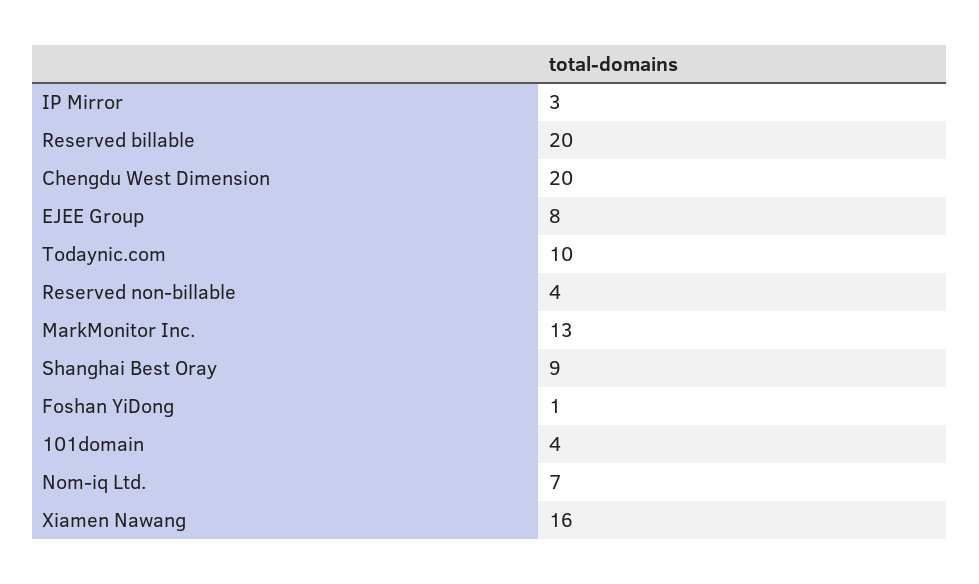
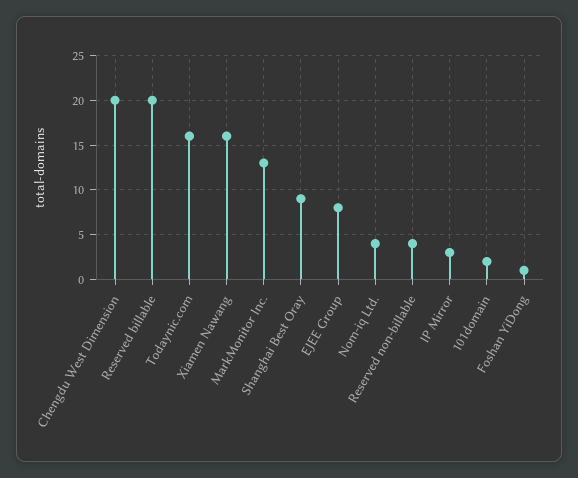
  {
    "IP Mirror": 3,
    "Reserved billable": 20,
    "Chengdu West Dimension": 20,
    "EJEE Group": 8,
-   "Todaynic.com": 10,
+   "Todaynic.com": 16,
    "Reserved non-billable": 4,
    "MarkMonitor Inc.": 13,
    "Shanghai Best Oray": 9,
    "Foshan YiDong": 1,
-   "101domain": 4,
+   "101domain": 2,
-   "Nom-iq Ltd.": 7,
+   "Nom-iq Ltd.": 4,
    "Xiamen Nawang": 16
  }

